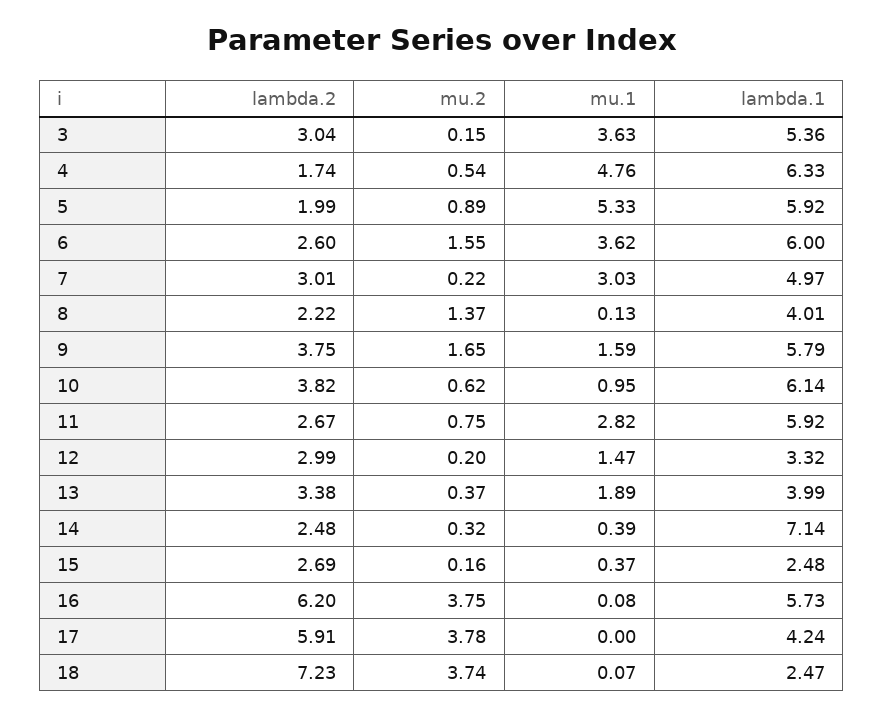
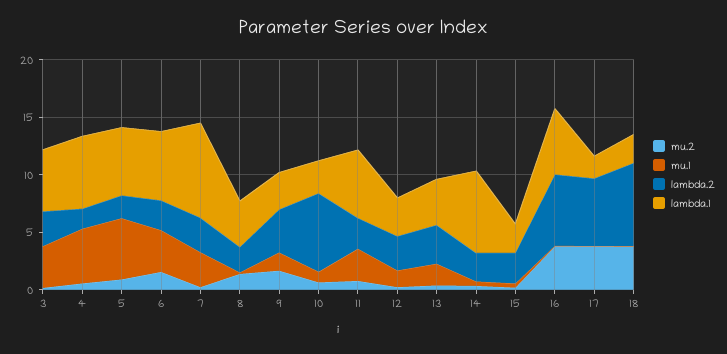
  {
    "lambda.2": {
      "3": 3.04,
      "4": 1.74,
      "5": 1.99,
      "6": 2.6,
      "7": 3.01,
      "8": 2.22,
      "9": 3.75,
-     "10": 3.82,
+     "10": 7,
      "11": 2.67,
      "12": 2.99,
      "13": 3.38,
      "14": 2.48,
      "15": 2.69,
      "16": 6.2,
      "17": 5.91,
      "18": 7.23
    },
    "mu.2": {
      "3": 0.15,
      "4": 0.54,
      "5": 0.89,
      "6": 1.55,
      "7": 0.22,
      "8": 1.37,
      "9": 1.65,
      "10": 0.62,
      "11": 0.75,
      "12": 0.2,
      "13": 0.37,
      "14": 0.32,
      "15": 0.16,
      "16": 3.75,
      "17": 3.78,
      "18": 3.74
    },
    "mu.1": {
      "3": 3.63,
      "4": 4.76,
      "5": 5.33,
      "6": 3.62,
      "7": 3.03,
      "8": 0.13,
      "9": 1.59,
      "10": 0.95,
      "11": 2.82,
      "12": 1.47,
      "13": 1.89,
      "14": 0.39,
      "15": 0.37,
      "16": 0.08,
      "17": 0,
      "18": 0.07
    },
    "lambda.1": {
      "3": 5.36,
      "4": 6.33,
      "5": 5.92,
      "6": 6,
-     "7": 4.97,
+     "7": 8,
      "8": 4.01,
-     "9": 5.79,
+     "9": 3,
-     "10": 6.14,
+     "10": 3,
      "11": 5.92,
      "12": 3.32,
      "13": 3.99,
      "14": 7.14,
      "15": 2.48,
      "16": 5.73,
-     "17": 4.24,
+     "17": 2,
      "18": 2.47
    }
  }

